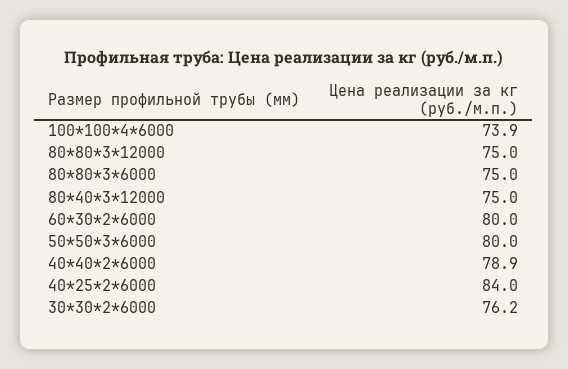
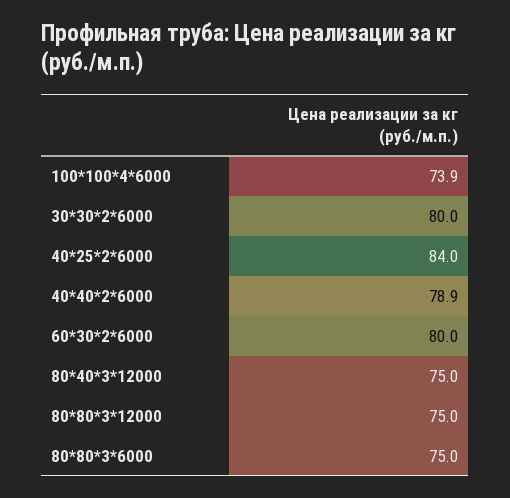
  {
    "100*100*4*6000": 73.9,
    "80*80*3*12000": 75,
    "80*80*3*6000": 75,
    "80*40*3*12000": 75,
    "60*30*2*6000": 80,
-   "50*50*3*6000": 80,
    "40*40*2*6000": 78.9,
    "40*25*2*6000": 84,
-   "30*30*2*6000": 76.2
+   "30*30*2*6000": 80
  }

